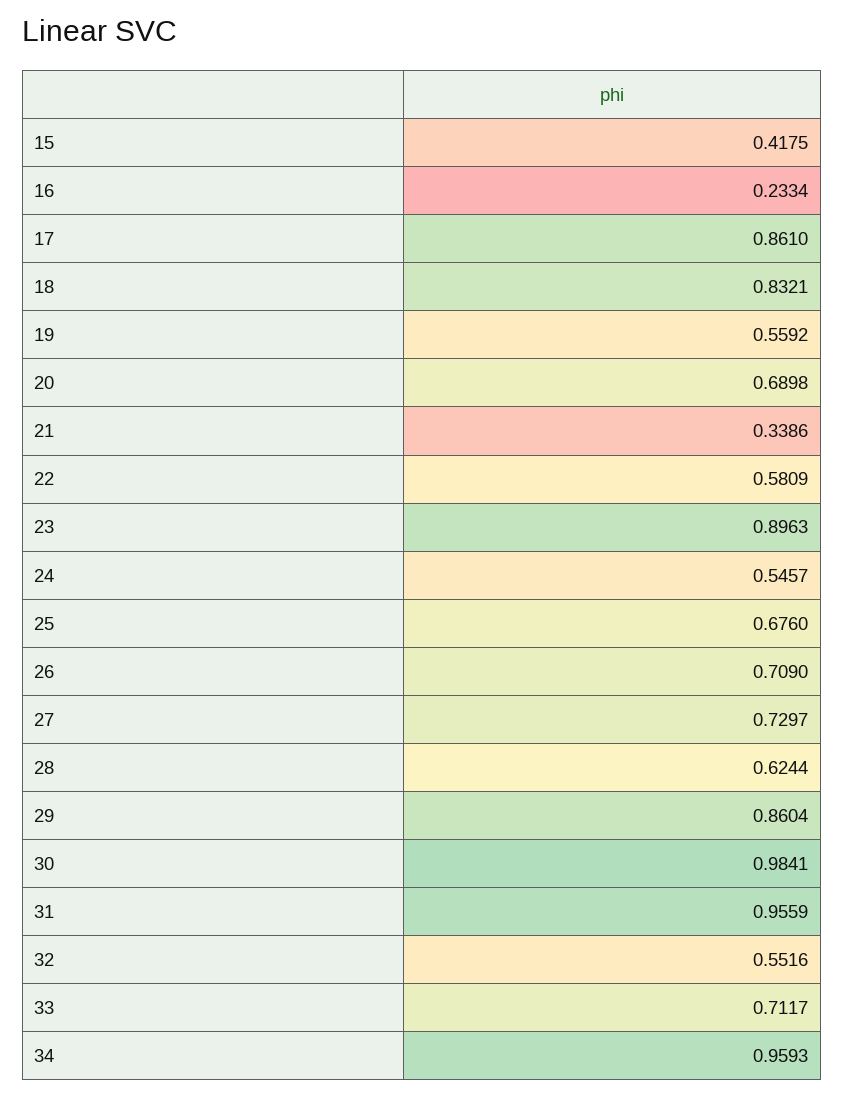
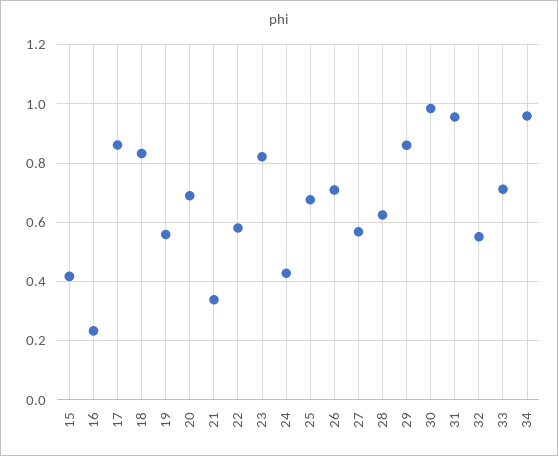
  {
    "15": 0.4175,
    "16": 0.2334,
    "17": 0.861,
    "18": 0.8321,
    "19": 0.5592,
    "20": 0.6898,
    "21": 0.3386,
    "22": 0.5809,
-   "23": 0.8963,
+   "23": 0.825,
-   "24": 0.5457,
+   "24": 0.425,
    "25": 0.676,
    "26": 0.709,
-   "27": 0.7297,
+   "27": 0.575,
    "28": 0.6244,
    "29": 0.8604,
    "30": 0.9841,
    "31": 0.9559,
    "32": 0.5516,
    "33": 0.7117,
    "34": 0.9593
  }

